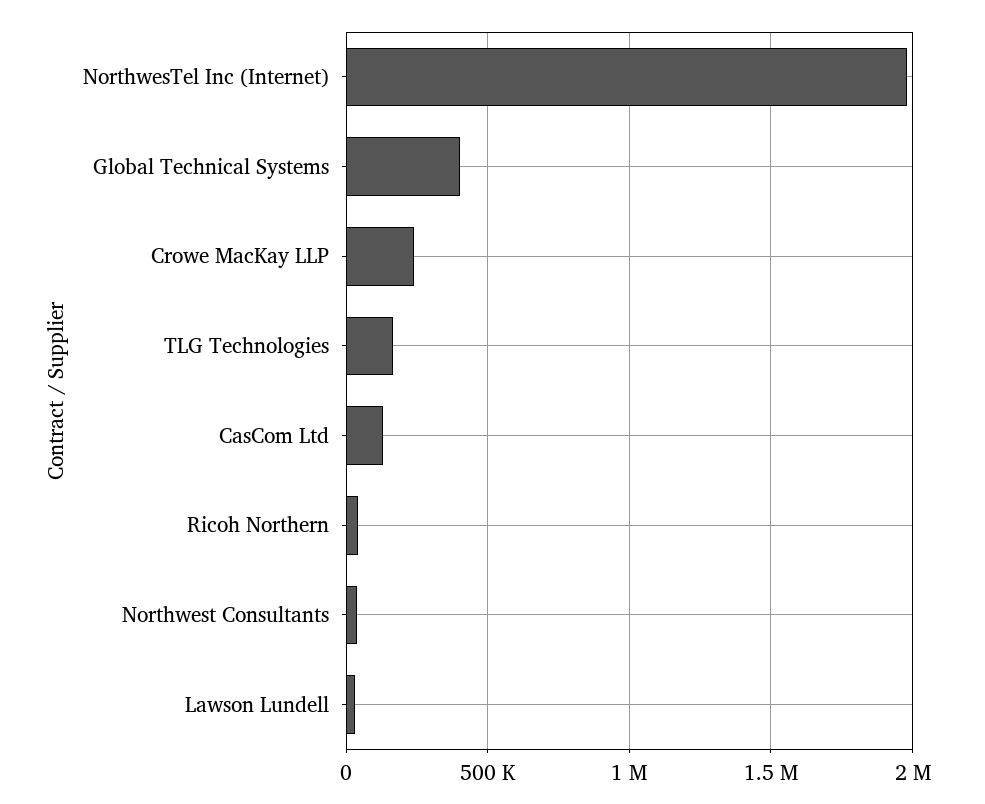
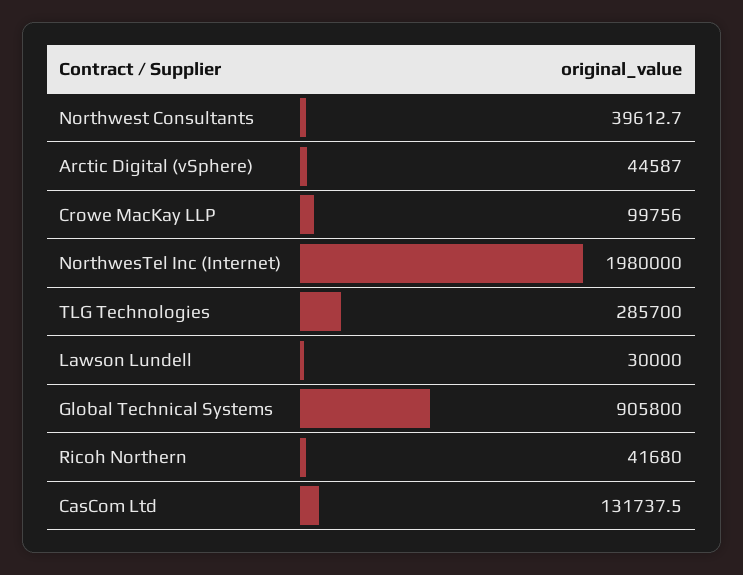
  {
    "NorthwesTel Inc (Internet)": 1980000,
-   "Global Technical Systems": 400000,
+   "Global Technical Systems": 905800,
-   "Crowe MacKay LLP": 250000,
+   "Crowe MacKay LLP": 99756,
-   "TLG Technologies": 150000,
+   "TLG Technologies": 285700,
    "CasCom Ltd": 131737.5,
    "Ricoh Northern": 41680,
    "Northwest Consultants": 39612.7,
-   "Lawson Lundell": 30000
+   "Lawson Lundell": 30000,
+   "Arctic Digital (vSphere)": 44587
  }

